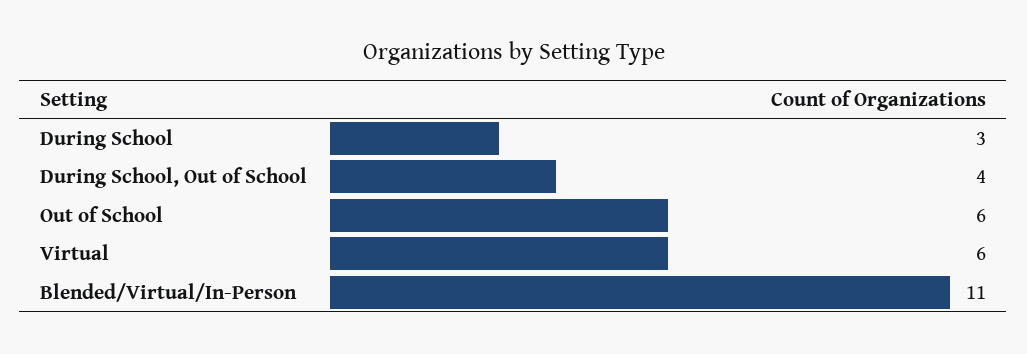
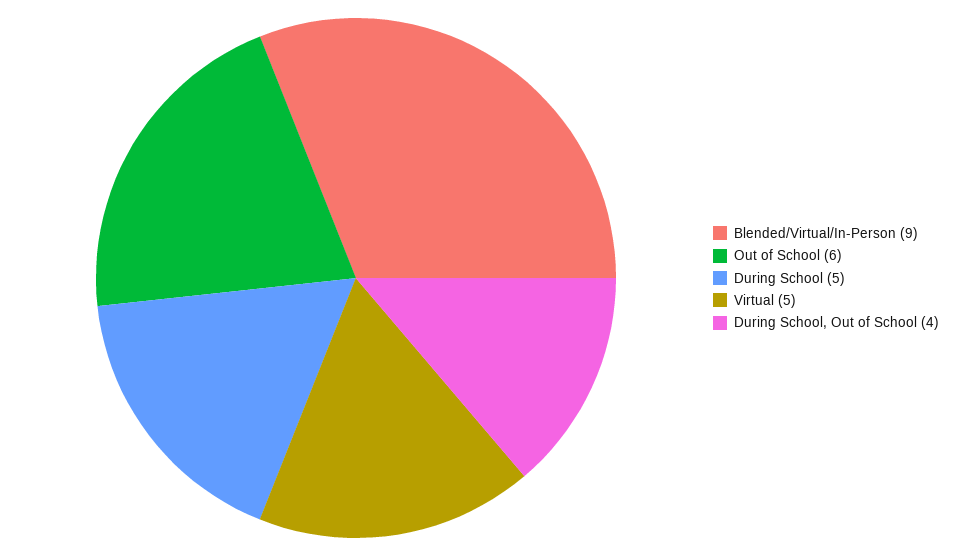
  {
-   "During School": 3,
+   "During School": 5,
    "During School, Out of School": 4,
    "Out of School": 6,
-   "Virtual": 6,
+   "Virtual": 5,
-   "Blended/Virtual/In-Person": 11
+   "Blended/Virtual/In-Person": 9
  }

